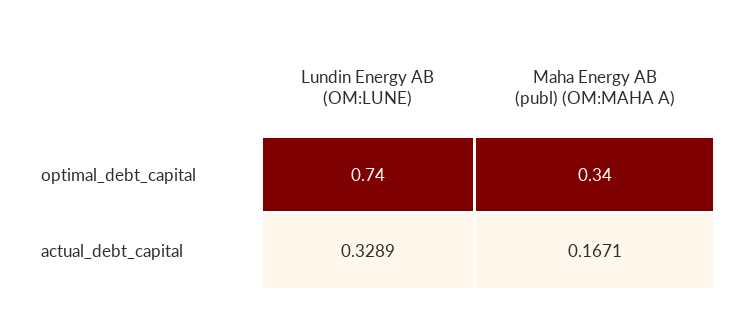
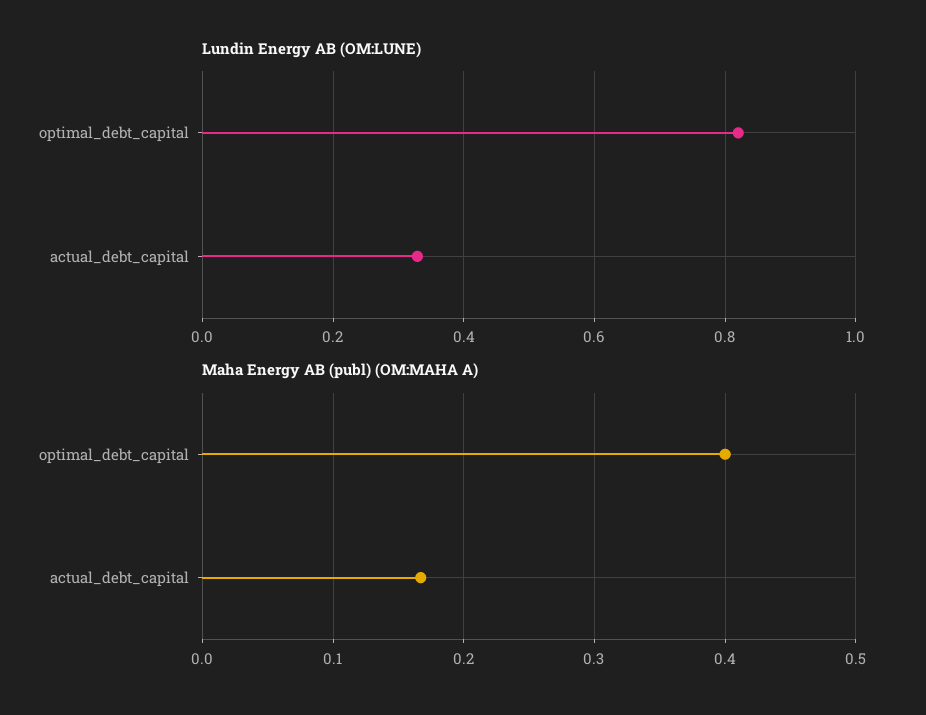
  {
    "Lundin Energy AB (OM:LUNE)": {
-     "optimal_debt_capital": 0.74,
+     "optimal_debt_capital": 0.82,
      "actual_debt_capital": 0.3289
    },
    "Maha Energy AB (publ) (OM:MAHA A)": {
-     "optimal_debt_capital": 0.34,
+     "optimal_debt_capital": 0.4,
      "actual_debt_capital": 0.1671
    }
  }

